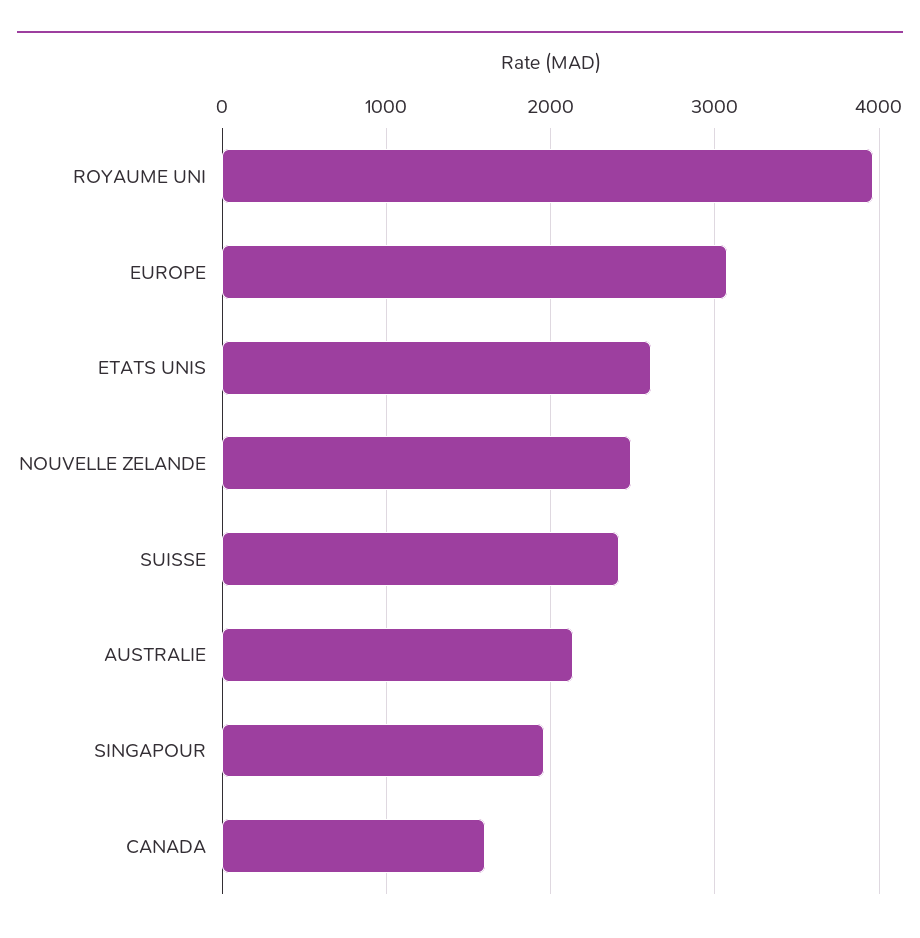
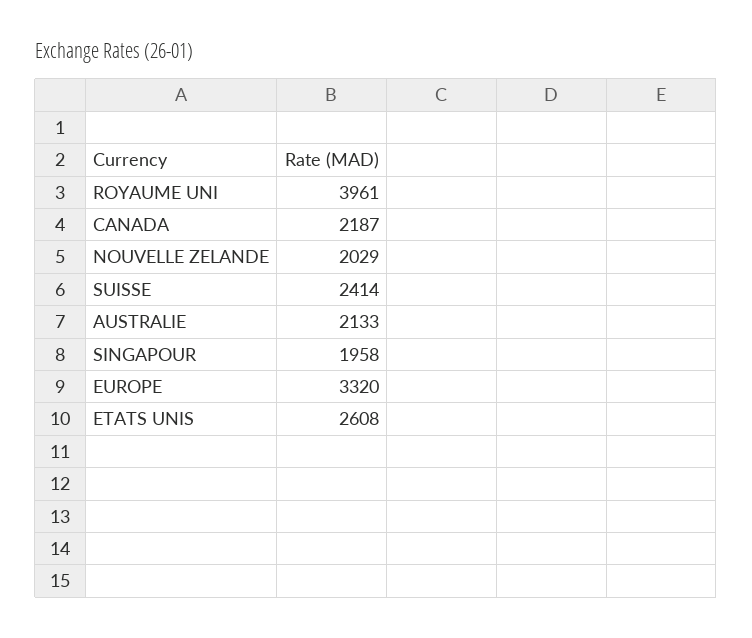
  {
    "ROYAUME UNI": 3961,
-   "EUROPE": 3100,
+   "EUROPE": 3320,
    "ETATS UNIS": 2608,
-   "NOUVELLE ZELANDE": 2500,
+   "NOUVELLE ZELANDE": 2029,
    "SUISSE": 2414,
    "AUSTRALIE": 2133,
    "SINGAPOUR": 1958,
-   "CANADA": 1600
+   "CANADA": 2187
  }

